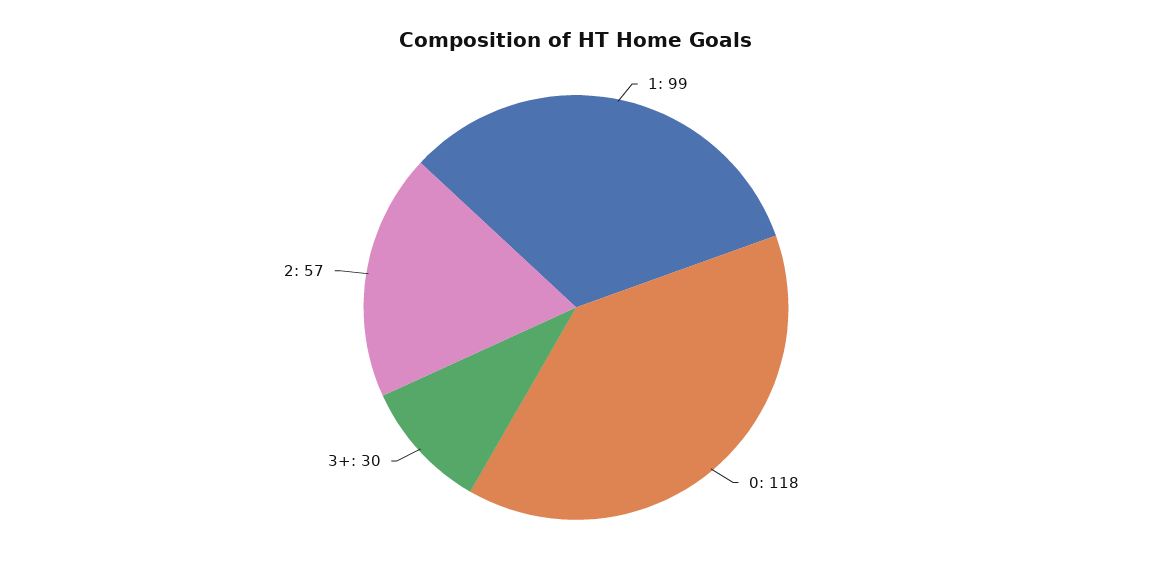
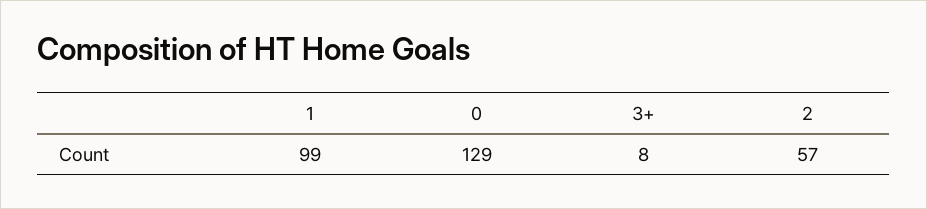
  {
    "1": 99,
-   "0": 118,
+   "0": 129,
-   "3+": 30,
+   "3+": 8,
    "2": 57
  }

